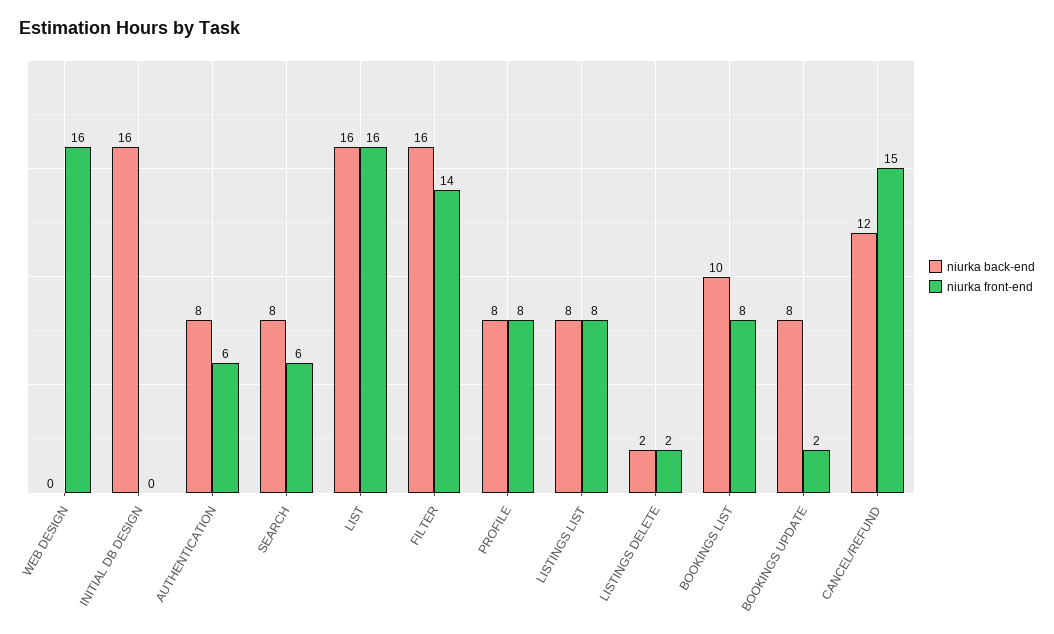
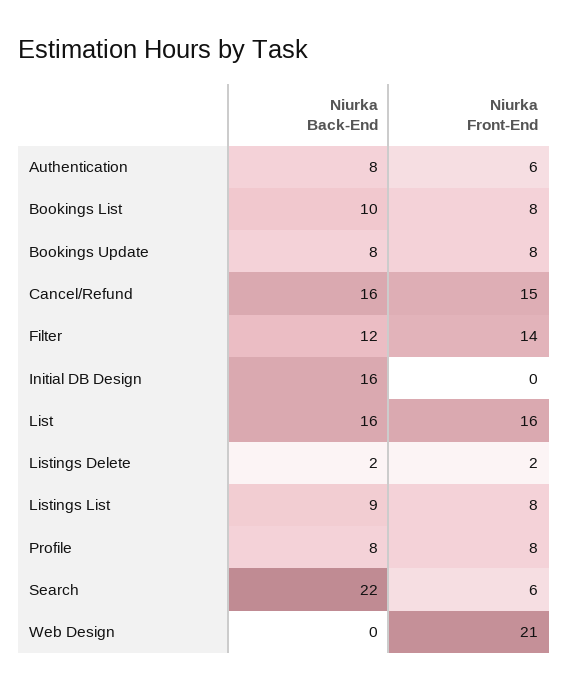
  {
    "niurka back-end": {
      "WEB DESIGN": 0,
      "INITIAL DB DESIGN": 16,
      "AUTHENTICATION": 8,
-     "SEARCH": 8,
+     "SEARCH": 22,
      "LIST": 16,
-     "FILTER": 16,
+     "FILTER": 12,
      "PROFILE": 8,
-     "LISTINGS LIST": 8,
+     "LISTINGS LIST": 9,
      "LISTINGS DELETE": 2,
      "BOOKINGS LIST": 10,
      "BOOKINGS UPDATE": 8,
-     "CANCEL/REFUND": 12
+     "CANCEL/REFUND": 16
    },
    "niurka front-end": {
-     "WEB DESIGN": 16,
+     "WEB DESIGN": 21,
      "INITIAL DB DESIGN": 0,
      "AUTHENTICATION": 6,
      "SEARCH": 6,
      "LIST": 16,
      "FILTER": 14,
      "PROFILE": 8,
      "LISTINGS LIST": 8,
      "LISTINGS DELETE": 2,
      "BOOKINGS LIST": 8,
-     "BOOKINGS UPDATE": 2,
+     "BOOKINGS UPDATE": 8,
      "CANCEL/REFUND": 15
    }
  }

